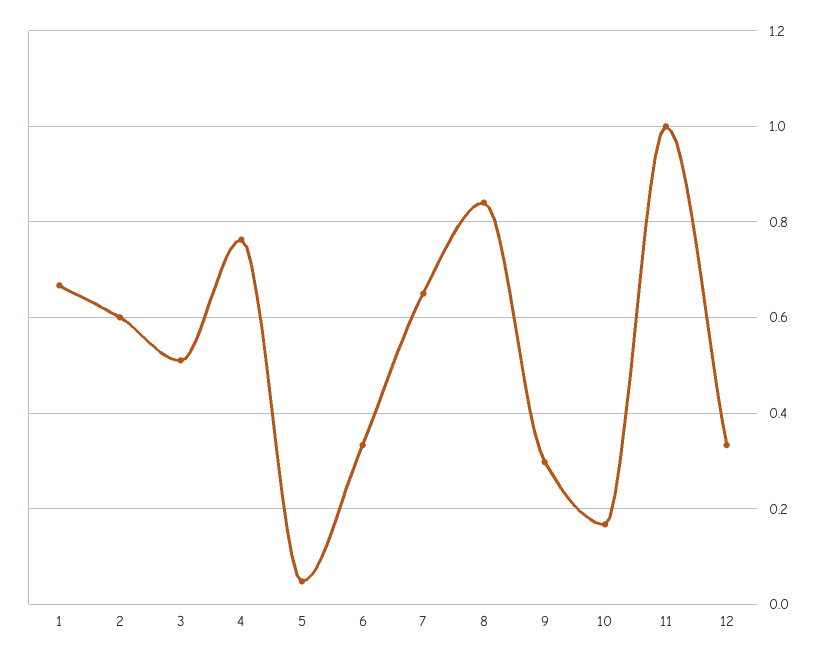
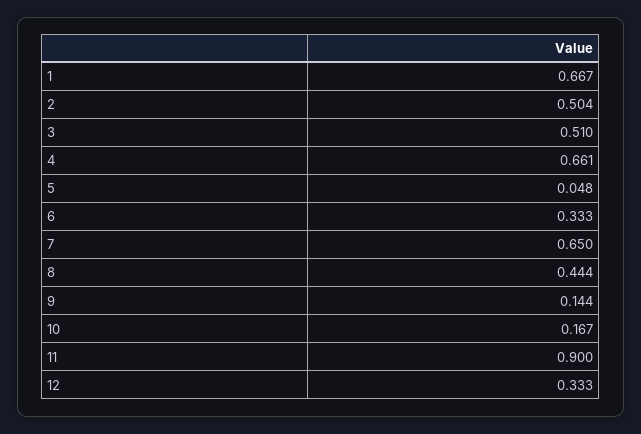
  {
    "1": 0.667,
-   "2": 0.6,
+   "2": 0.504,
    "3": 0.51,
-   "4": 0.76,
+   "4": 0.661,
    "5": 0.048,
    "6": 0.333,
    "7": 0.65,
-   "8": 0.84,
+   "8": 0.444,
-   "9": 0.3,
+   "9": 0.144,
    "10": 0.167,
-   "11": 1,
+   "11": 0.9,
    "12": 0.333
  }

